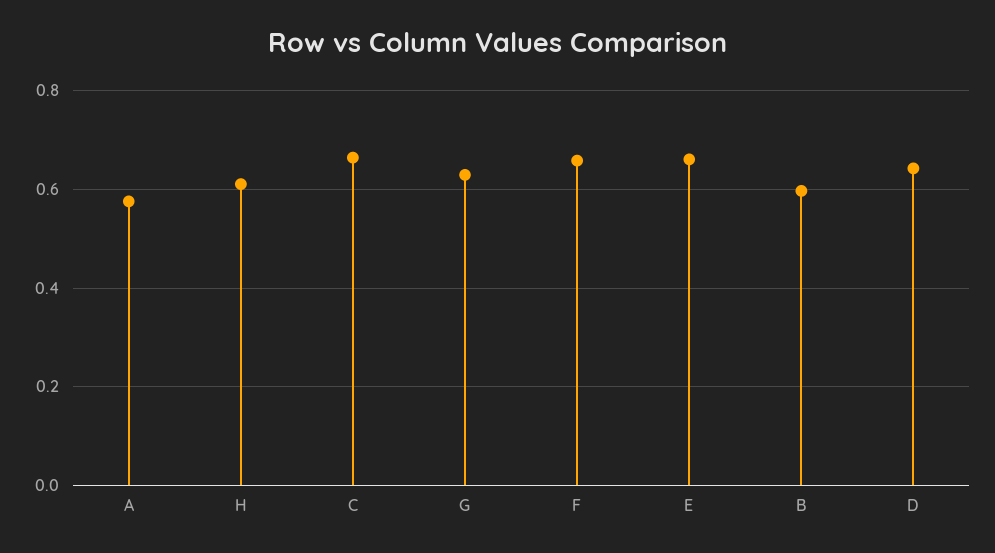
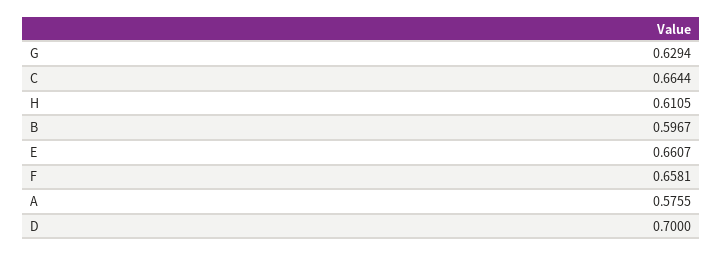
  {
    "A": 0.5755,
    "H": 0.6105,
    "C": 0.6644,
    "G": 0.6294,
    "F": 0.6581,
    "E": 0.6607,
    "B": 0.5967,
-   "D": 0.64
+   "D": 0.7
  }

